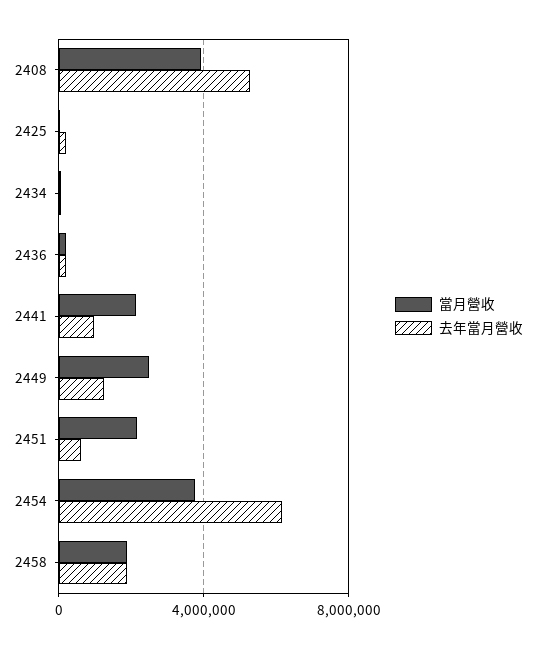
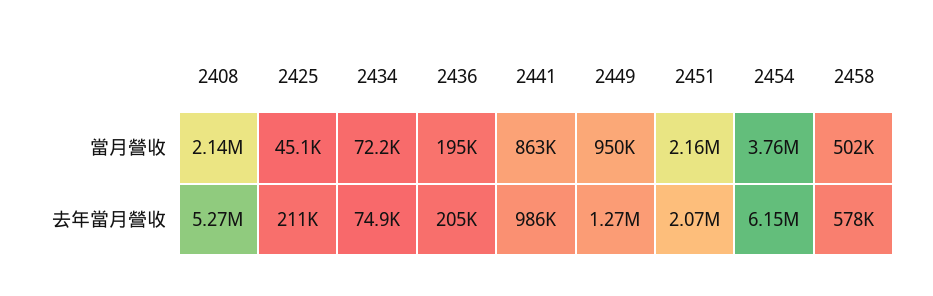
  {
    "當月營收": {
-     "2408": 4000000,
+     "2408": 2140000,
      "2425": 45100,
      "2434": 72200,
      "2436": 195000,
-     "2441": 2000000,
+     "2441": 863000,
-     "2449": 2500000,
+     "2449": 950000,
      "2451": 2160000,
      "2454": 3760000,
-     "2458": 2000000
+     "2458": 502000
    },
    "去年當月營收": {
      "2408": 5270000,
      "2425": 211000,
      "2434": 74900,
      "2436": 205000,
      "2441": 986000,
      "2449": 1270000,
-     "2451": 500000,
+     "2451": 2070000,
      "2454": 6150000,
-     "2458": 2000000
+     "2458": 578000
    }
  }

